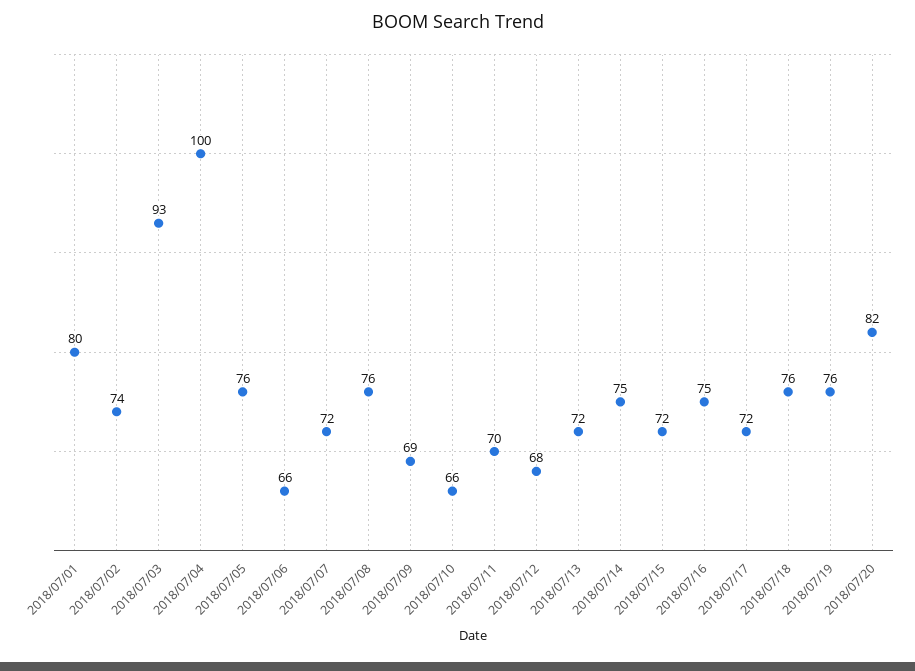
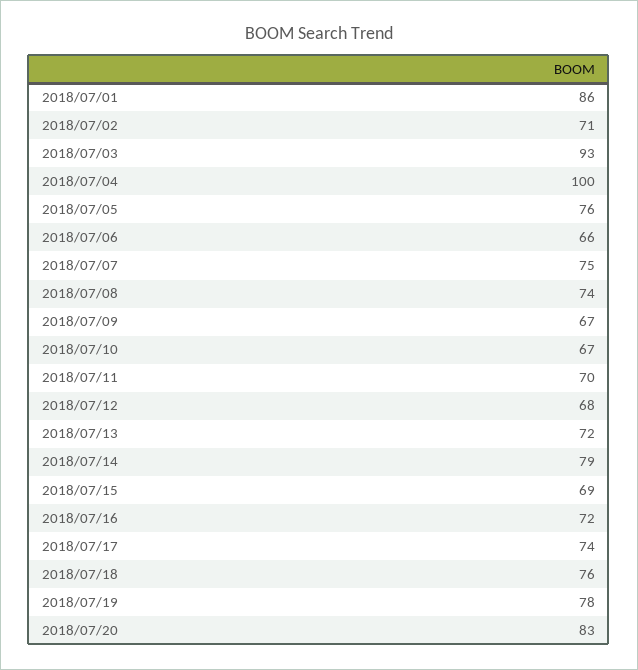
  {
-   "2018/07/01": 80,
+   "2018/07/01": 86,
-   "2018/07/02": 74,
+   "2018/07/02": 71,
    "2018/07/03": 93,
    "2018/07/04": 100,
    "2018/07/05": 76,
    "2018/07/06": 66,
-   "2018/07/07": 72,
+   "2018/07/07": 75,
-   "2018/07/08": 76,
+   "2018/07/08": 74,
-   "2018/07/09": 69,
+   "2018/07/09": 67,
-   "2018/07/10": 66,
+   "2018/07/10": 67,
    "2018/07/11": 70,
    "2018/07/12": 68,
    "2018/07/13": 72,
-   "2018/07/14": 75,
+   "2018/07/14": 79,
-   "2018/07/15": 72,
+   "2018/07/15": 69,
-   "2018/07/16": 75,
+   "2018/07/16": 72,
-   "2018/07/17": 72,
+   "2018/07/17": 74,
    "2018/07/18": 76,
-   "2018/07/19": 76,
+   "2018/07/19": 78,
-   "2018/07/20": 82
+   "2018/07/20": 83
  }

